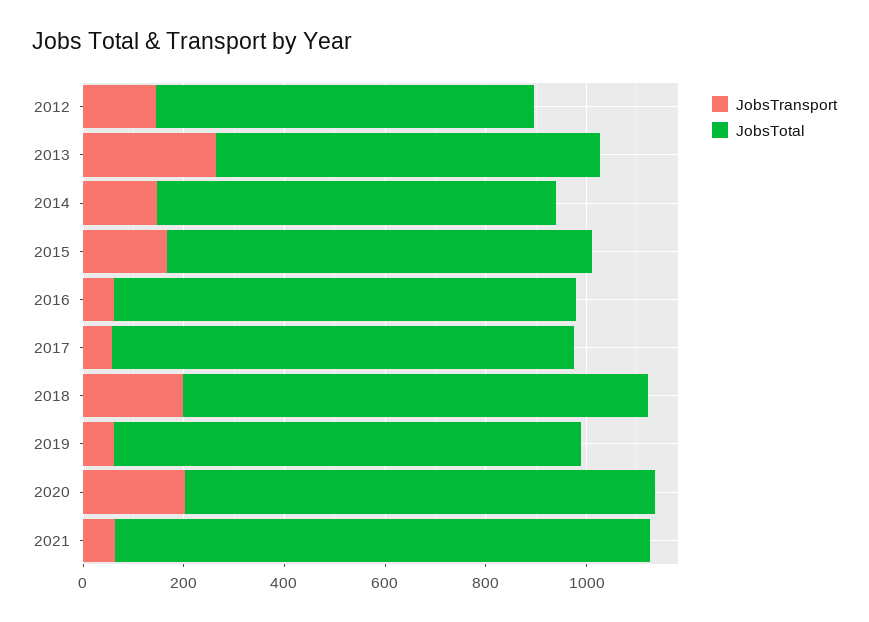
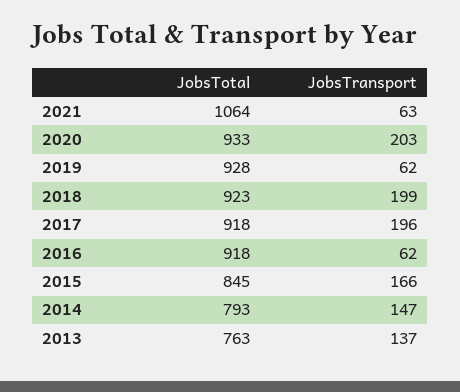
  {
    "JobsTransport": {
-     "2012": 150,
-     "2013": 250,
+     "2013": 137,
      "2014": 147,
      "2015": 166,
      "2016": 62,
-     "2017": 50,
+     "2017": 196,
      "2018": 199,
      "2019": 62,
      "2020": 203,
      "2021": 63
    },
    "JobsTotal": {
-     "2012": 750,
      "2013": 763,
      "2014": 793,
      "2015": 845,
      "2016": 918,
      "2017": 918,
      "2018": 923,
      "2019": 928,
      "2020": 933,
      "2021": 1064
    }
  }

